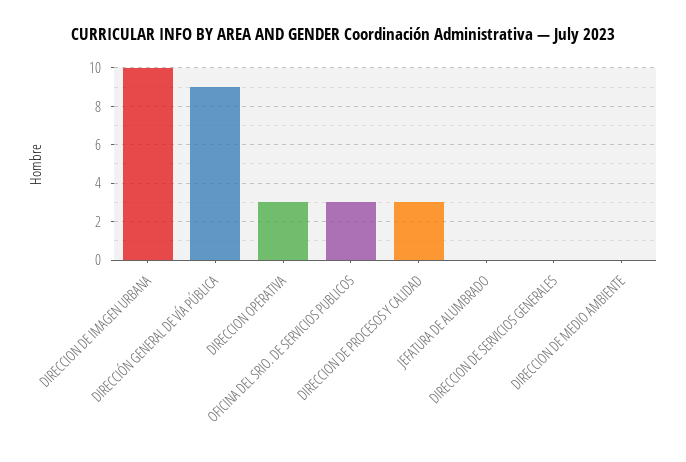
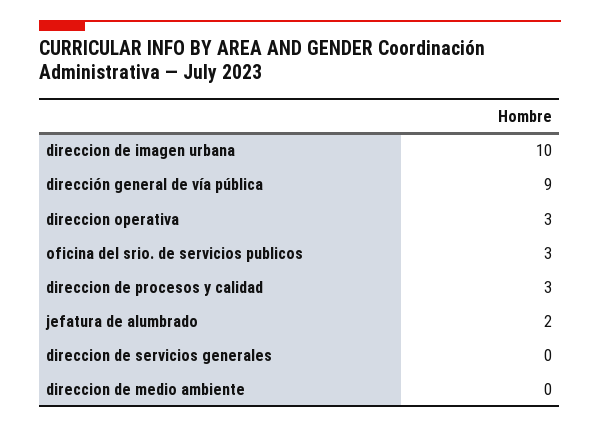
  {
    "DIRECCION DE IMAGEN URBANA": 10,
    "DIRECCIÓN GENERAL DE VÍA PÚBLICA": 9,
    "DIRECCION OPERATIVA": 3,
    "OFICINA DEL SRIO. DE SERVICIOS PUBLICOS": 3,
    "DIRECCION DE PROCESOS Y CALIDAD": 3,
-   "JEFATURA DE ALUMBRADO": 0,
+   "JEFATURA DE ALUMBRADO": 2,
    "DIRECCION DE SERVICIOS GENERALES": 0,
    "DIRECCION DE MEDIO AMBIENTE": 0
  }

